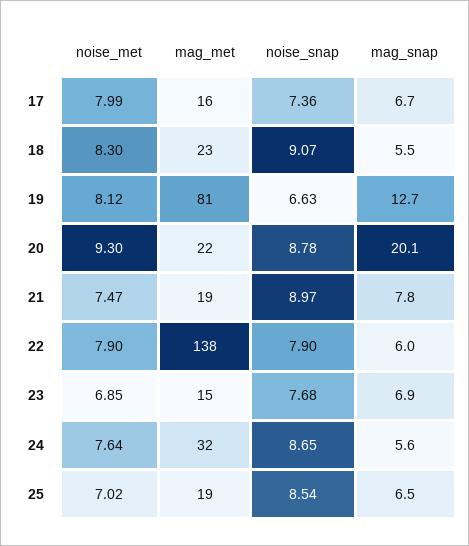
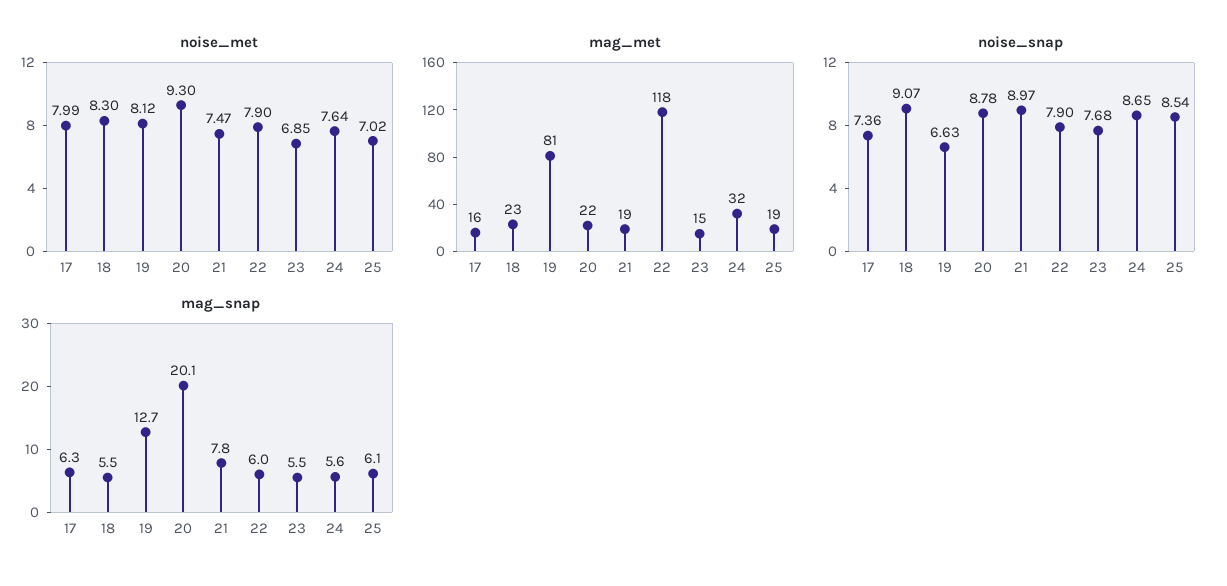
  {
    "noise_met": {
      "17": 7.99,
      "18": 8.3,
      "19": 8.12,
      "20": 9.3,
      "21": 7.47,
      "22": 7.9,
      "23": 6.85,
      "24": 7.64,
      "25": 7.02
    },
    "mag_met": {
      "17": 16,
      "18": 23,
      "19": 81,
      "20": 22,
      "21": 19,
-     "22": 138,
+     "22": 118,
      "23": 15,
      "24": 32,
      "25": 19
    },
    "noise_snap": {
      "17": 7.36,
      "18": 9.07,
      "19": 6.63,
      "20": 8.78,
      "21": 8.97,
      "22": 7.9,
      "23": 7.68,
      "24": 8.65,
      "25": 8.54
    },
    "mag_snap": {
-     "17": 6.7,
+     "17": 6.3,
      "18": 5.5,
      "19": 12.7,
      "20": 20.1,
      "21": 7.8,
      "22": 6,
-     "23": 6.9,
+     "23": 5.5,
      "24": 5.6,
-     "25": 6.5
+     "25": 6.1
    }
  }

